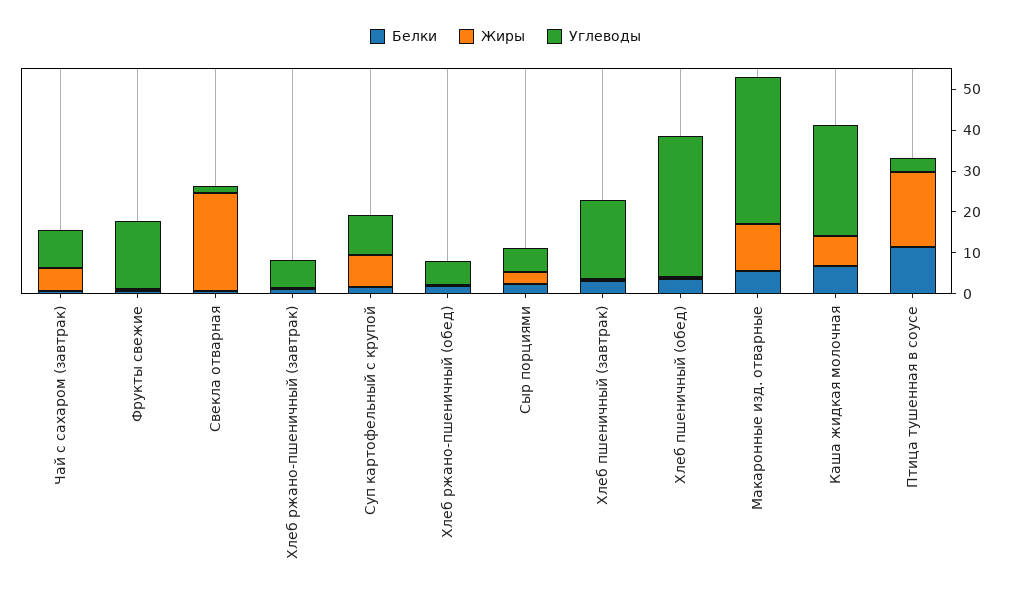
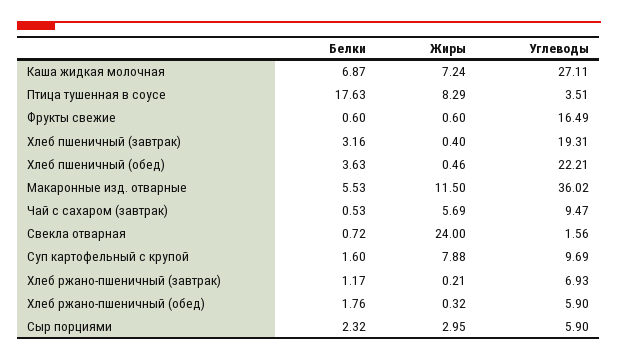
  {
    "Белки": {
      "Чай с сахаром (завтрак)": 0.53,
      "Фрукты свежие": 0.6,
      "Свекла отварная": 0.72,
      "Хлеб ржано-пшеничный (завтрак)": 1.17,
      "Суп картофельный с крупой": 1.6,
      "Хлеб ржано-пшеничный (обед)": 1.76,
      "Сыр порциями": 2.32,
      "Хлеб пшеничный (завтрак)": 3.16,
      "Хлеб пшеничный (обед)": 3.63,
      "Макаронные изд. отварные": 5.53,
      "Каша жидкая молочная": 6.87,
-     "Птица тушенная в соусе": 12
+     "Птица тушенная в соусе": 17.63
    },
    "Жиры": {
      "Чай с сахаром (завтрак)": 5.69,
      "Фрукты свежие": 0.6,
      "Свекла отварная": 24,
      "Хлеб ржано-пшеничный (завтрак)": 0.21,
      "Суп картофельный с крупой": 7.88,
      "Хлеб ржано-пшеничный (обед)": 0.32,
      "Сыр порциями": 2.95,
      "Хлеб пшеничный (завтрак)": 0.4,
      "Хлеб пшеничный (обед)": 0.46,
      "Макаронные изд. отварные": 11.5,
      "Каша жидкая молочная": 7.24,
-     "Птица тушенная в соусе": 18
+     "Птица тушенная в соусе": 8.29
    },
    "Углеводы": {
      "Чай с сахаром (завтрак)": 9.47,
      "Фрукты свежие": 16.49,
      "Свекла отварная": 1.56,
      "Хлеб ржано-пшеничный (завтрак)": 6.93,
      "Суп картофельный с крупой": 9.69,
      "Хлеб ржано-пшеничный (обед)": 5.9,
      "Сыр порциями": 5.9,
      "Хлеб пшеничный (завтрак)": 19.31,
-     "Хлеб пшеничный (обед)": 34,
+     "Хлеб пшеничный (обед)": 22.21,
      "Макаронные изд. отварные": 36.02,
      "Каша жидкая молочная": 27.11,
      "Птица тушенная в соусе": 3.51
    }
  }

